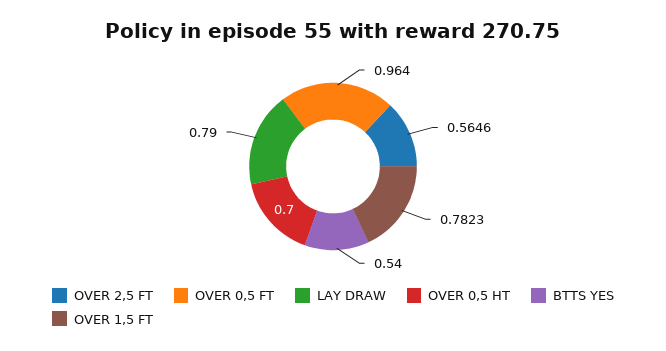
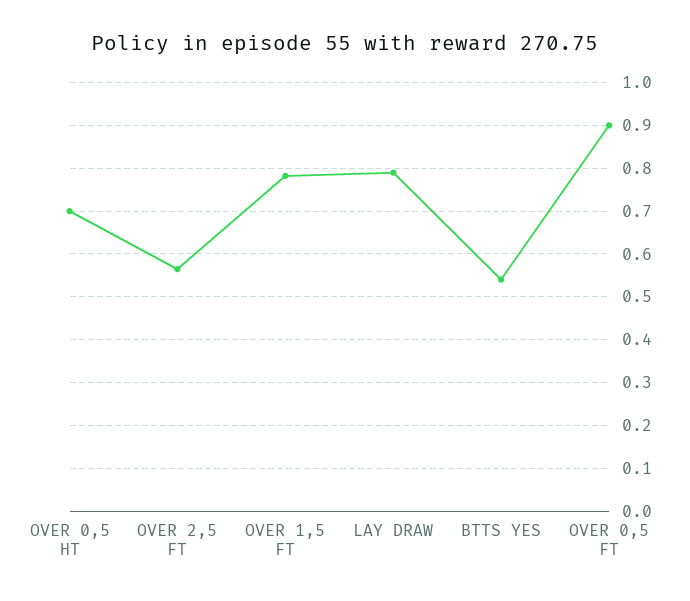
  {
    "OVER 2,5 FT": 0.5646,
-   "OVER 0,5 FT": 0.964,
+   "OVER 0,5 FT": 0.9,
    "LAY DRAW": 0.79,
    "OVER 0,5 HT": 0.7,
    "BTTS YES": 0.54,
    "OVER 1,5 FT": 0.7823
  }

